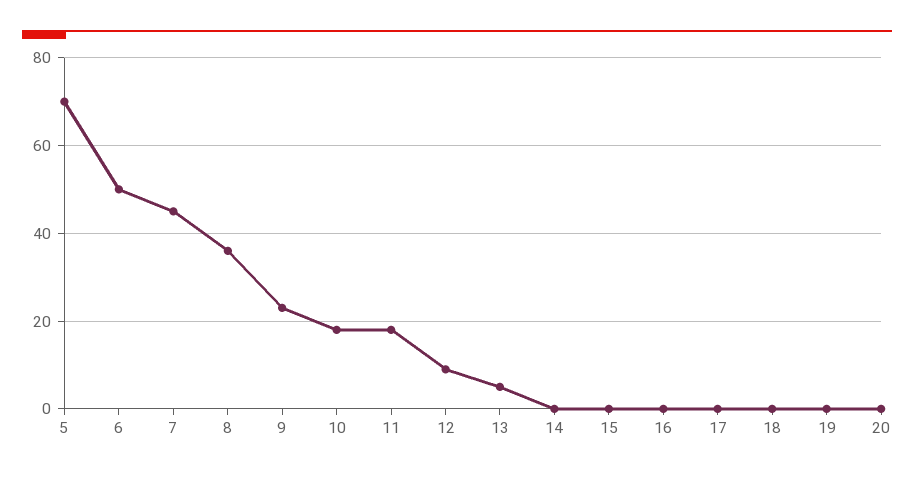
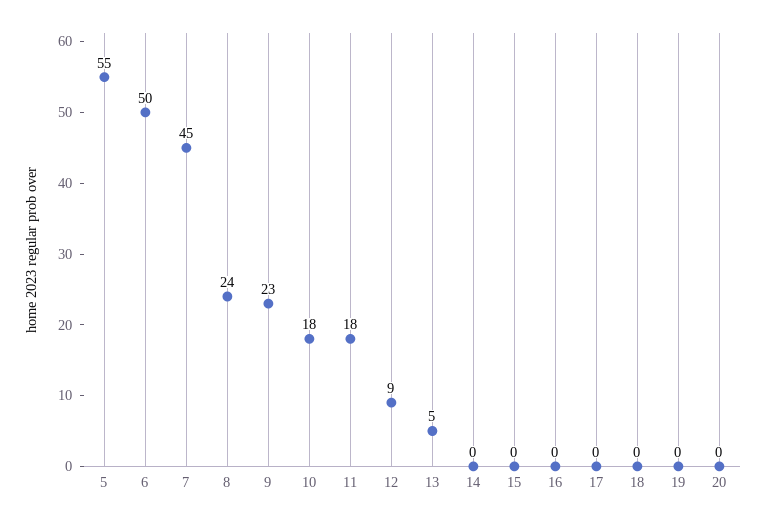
  {
-   "5": 70,
+   "5": 55,
    "6": 50,
    "7": 45,
-   "8": 35,
+   "8": 24,
    "9": 23,
    "10": 18,
    "11": 18,
    "12": 9,
    "13": 5,
    "14": 0,
    "15": 0,
    "16": 0,
    "17": 0,
    "18": 0,
    "19": 0,
    "20": 0
  }

